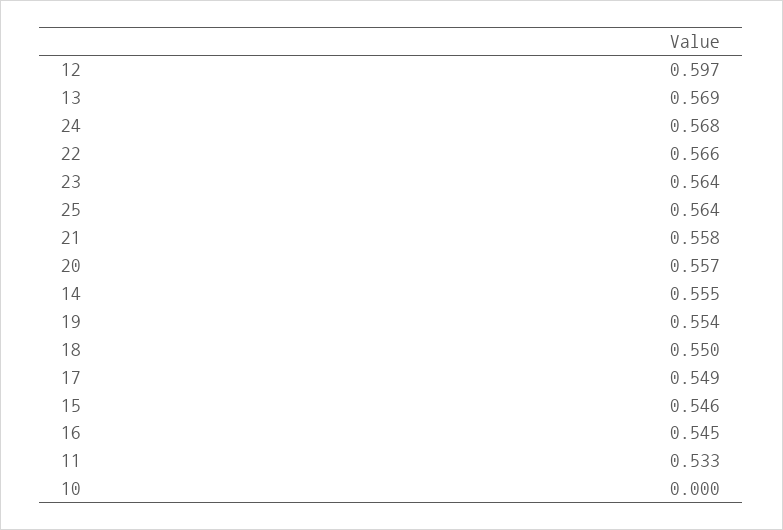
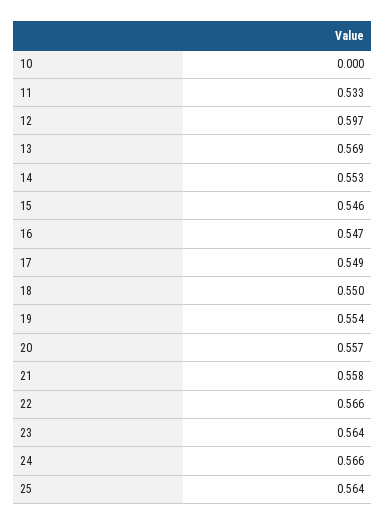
  {
    "12": 0.597,
    "13": 0.569,
-   "24": 0.568,
+   "24": 0.566,
    "22": 0.566,
    "23": 0.564,
    "25": 0.564,
    "21": 0.558,
    "20": 0.557,
-   "14": 0.555,
+   "14": 0.553,
    "19": 0.554,
    "18": 0.55,
    "17": 0.549,
    "15": 0.546,
-   "16": 0.545,
+   "16": 0.547,
    "11": 0.533,
    "10": 0
  }

